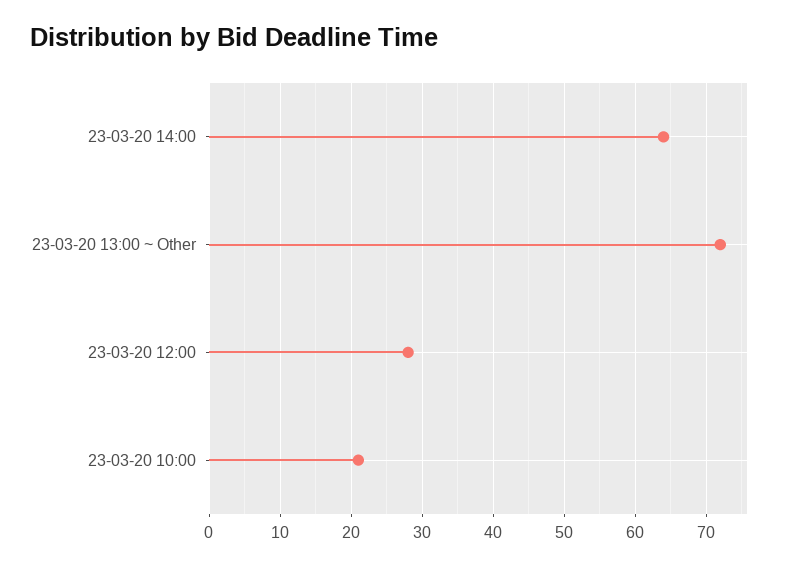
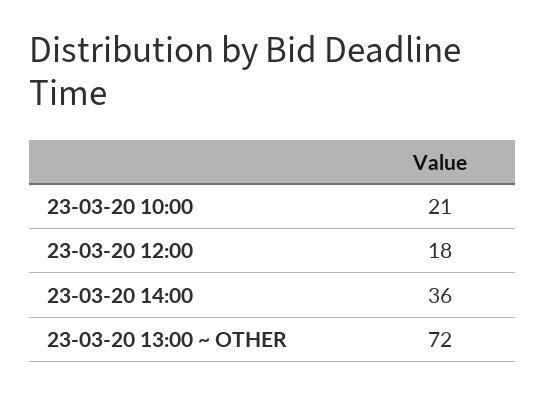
  {
-   "23-03-20 14:00": 64,
+   "23-03-20 14:00": 36,
    "23-03-20 13:00 ~ Other": 72,
-   "23-03-20 12:00": 28,
+   "23-03-20 12:00": 18,
    "23-03-20 10:00": 21
  }

